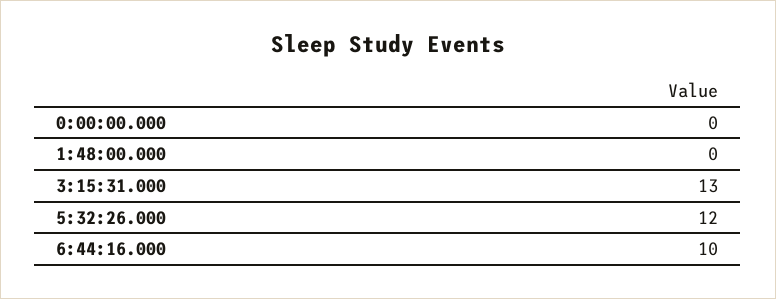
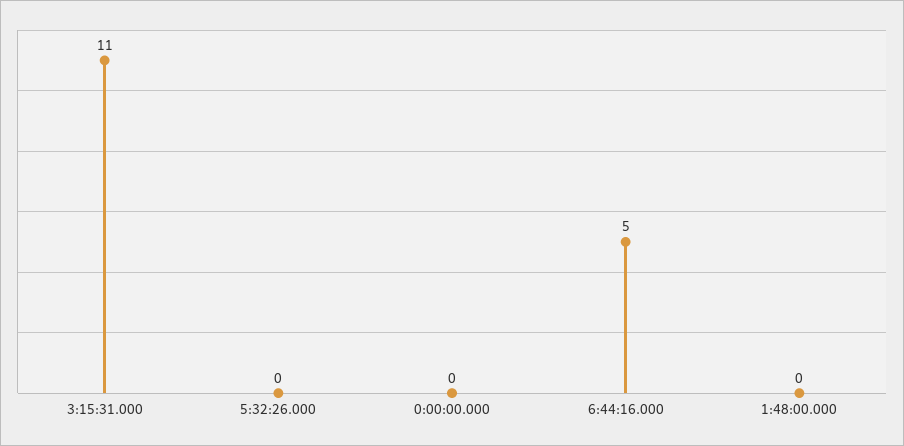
  {
    "0:00:00.000": 0,
    "1:48:00.000": 0,
-   "3:15:31.000": 13,
+   "3:15:31.000": 11,
-   "5:32:26.000": 12,
+   "5:32:26.000": 0,
-   "6:44:16.000": 10
+   "6:44:16.000": 5
  }

